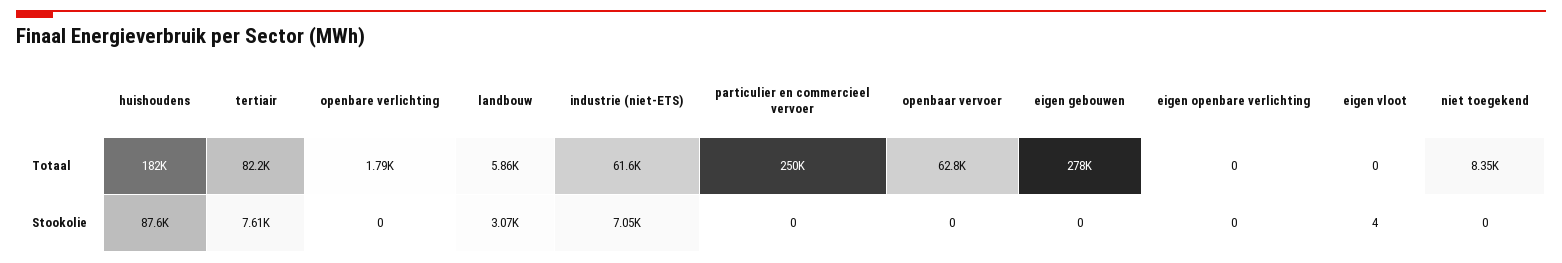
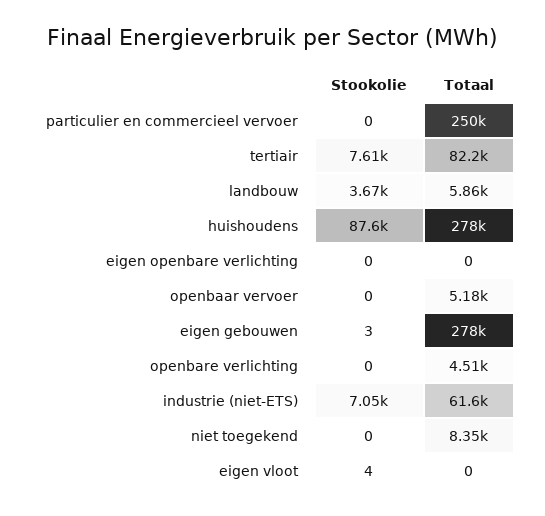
  {
    "huishoudens": {
-     "Totaal": 182000,
+     "Totaal": 278000,
      "Stookolie": 87600
    },
    "tertiair": {
      "Totaal": 82200,
      "Stookolie": 7610
    },
    "openbare verlichting": {
-     "Totaal": 1790,
+     "Totaal": 4510,
      "Stookolie": 0
    },
    "landbouw": {
      "Totaal": 5860,
-     "Stookolie": 3070
+     "Stookolie": 3670
    },
    "industrie (niet-ETS)": {
      "Totaal": 61600,
      "Stookolie": 7050
    },
    "particulier en commercieel vervoer": {
      "Totaal": 250000,
      "Stookolie": 0
    },
    "openbaar vervoer": {
-     "Totaal": 62800,
+     "Totaal": 5180,
      "Stookolie": 0
    },
    "eigen gebouwen": {
      "Totaal": 278000,
-     "Stookolie": 0
+     "Stookolie": 3
    },
    "eigen openbare verlichting": {
      "Totaal": 0,
      "Stookolie": 0
    },
    "eigen vloot": {
      "Totaal": 0,
      "Stookolie": 4
    },
    "niet toegekend": {
      "Totaal": 8350,
      "Stookolie": 0
    }
  }

